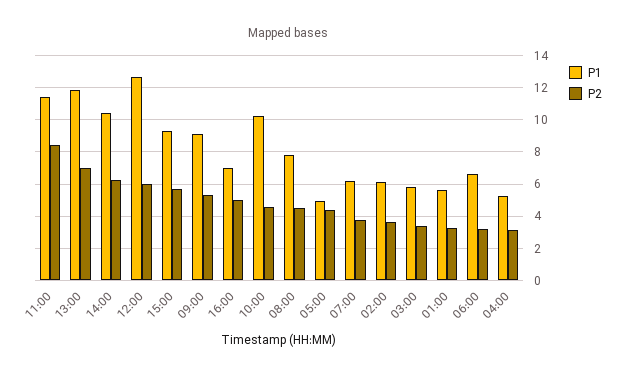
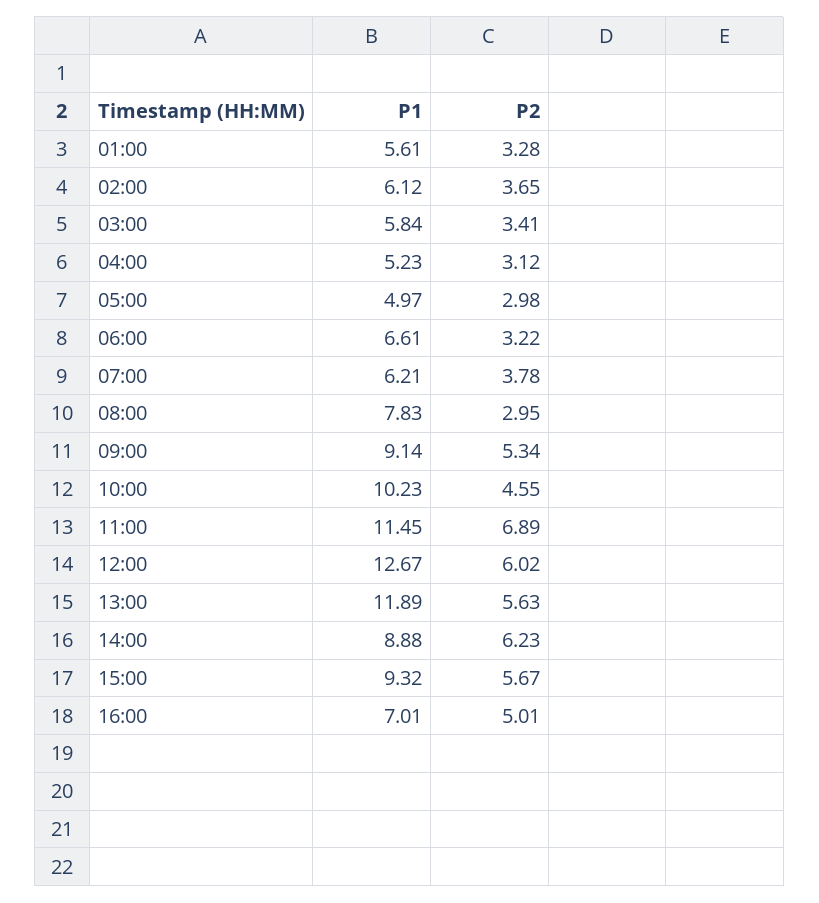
  {
    "P1": {
      "11:00": 11.45,
      "13:00": 11.89,
-     "14:00": 10.5,
+     "14:00": 8.88,
      "12:00": 12.67,
      "15:00": 9.32,
      "09:00": 9.14,
      "16:00": 7.01,
      "10:00": 10.23,
      "08:00": 7.83,
      "05:00": 4.97,
      "07:00": 6.21,
      "02:00": 6.12,
      "03:00": 5.84,
      "01:00": 5.61,
      "06:00": 6.61,
      "04:00": 5.23
    },
    "P2": {
-     "11:00": 8.5,
+     "11:00": 6.89,
-     "13:00": 7,
+     "13:00": 5.63,
      "14:00": 6.23,
      "12:00": 6.02,
      "15:00": 5.67,
      "09:00": 5.34,
      "16:00": 5.01,
      "10:00": 4.55,
-     "08:00": 4.5,
+     "08:00": 2.95,
-     "05:00": 4.5,
+     "05:00": 2.98,
      "07:00": 3.78,
      "02:00": 3.65,
      "03:00": 3.41,
      "01:00": 3.28,
      "06:00": 3.22,
      "04:00": 3.12
    }
  }

